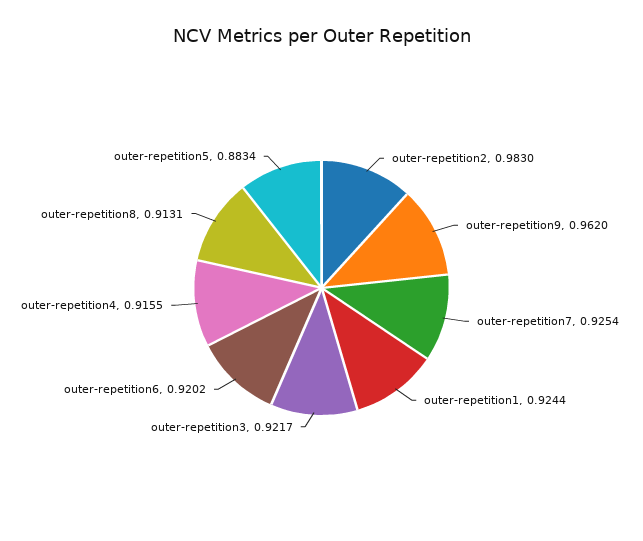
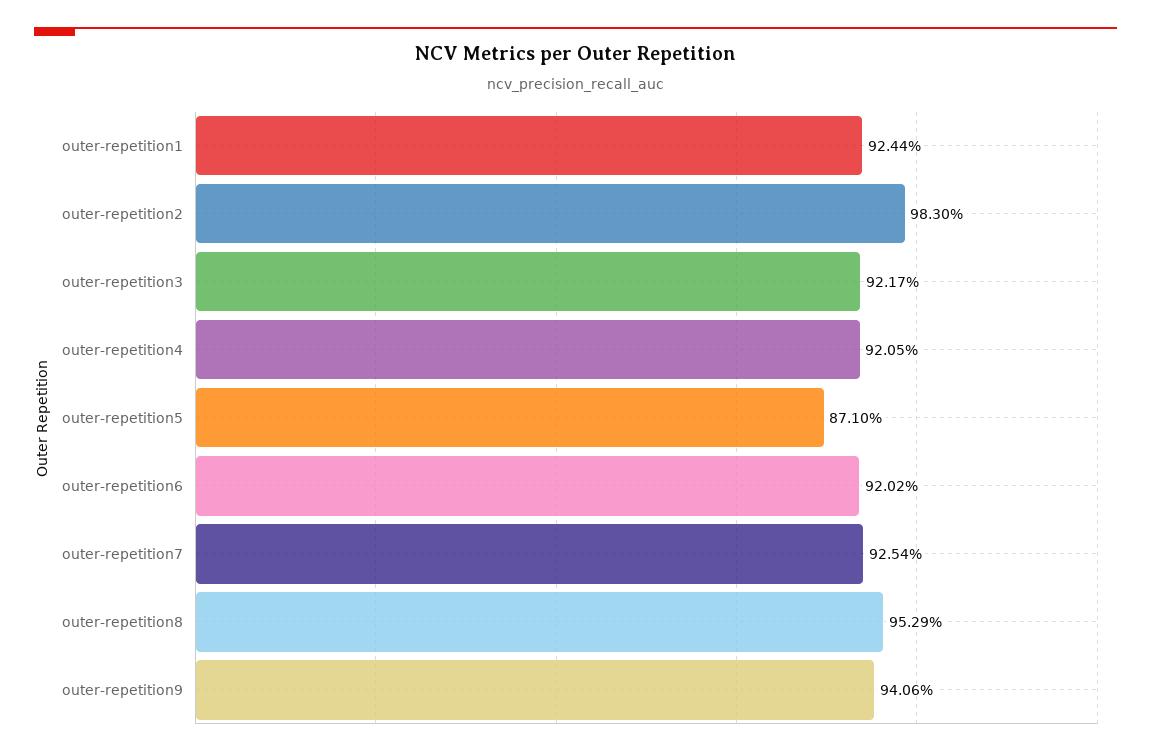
  {
    "outer-repetition2": 0.983,
-   "outer-repetition9": 0.962,
+   "outer-repetition9": 0.9406,
    "outer-repetition7": 0.9254,
    "outer-repetition1": 0.9244,
    "outer-repetition3": 0.9217,
    "outer-repetition6": 0.9202,
-   "outer-repetition4": 0.9155,
+   "outer-repetition4": 0.9205,
-   "outer-repetition8": 0.9131,
+   "outer-repetition8": 0.9529,
-   "outer-repetition5": 0.8834
+   "outer-repetition5": 0.871
  }

